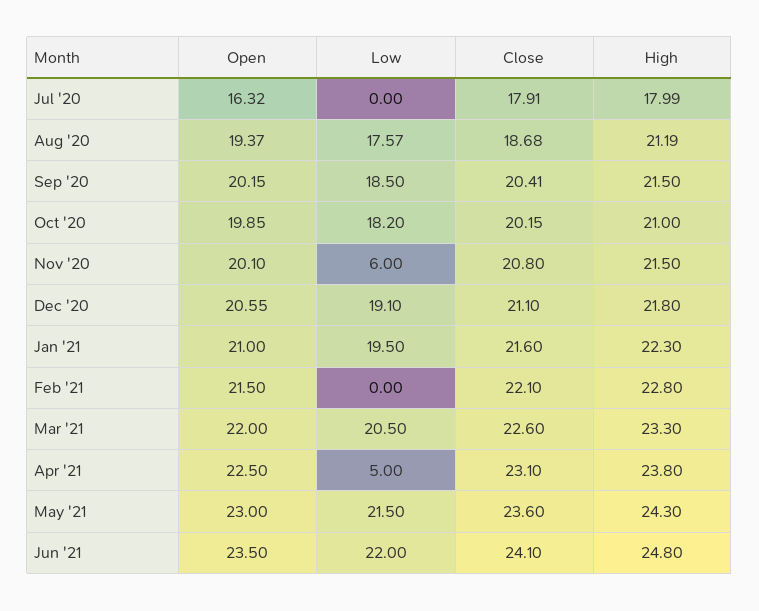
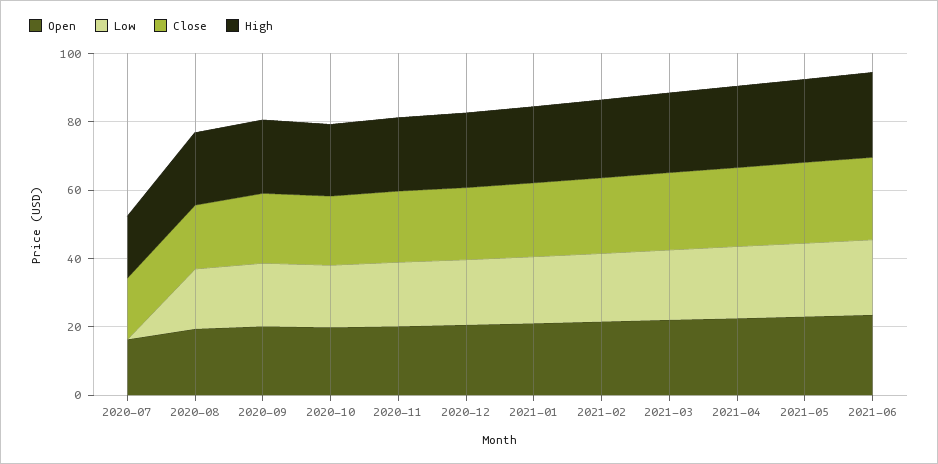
  {
    "Open": {
      "Jul '20": 16.32,
      "Aug '20": 19.37,
      "Sep '20": 20.15,
      "Oct '20": 19.85,
      "Nov '20": 20.1,
      "Dec '20": 20.55,
      "Jan '21": 21,
      "Feb '21": 21.5,
      "Mar '21": 22,
      "Apr '21": 22.5,
      "May '21": 23,
      "Jun '21": 23.5
    },
    "Low": {
      "Jul '20": 0,
      "Aug '20": 17.57,
      "Sep '20": 18.5,
      "Oct '20": 18.2,
-     "Nov '20": 6,
+     "Nov '20": 20,
      "Dec '20": 19.1,
      "Jan '21": 19.5,
-     "Feb '21": 0,
+     "Feb '21": 20,
      "Mar '21": 20.5,
-     "Apr '21": 5,
+     "Apr '21": 20,
      "May '21": 21.5,
      "Jun '21": 22
    },
    "Close": {
      "Jul '20": 17.91,
      "Aug '20": 18.68,
      "Sep '20": 20.41,
      "Oct '20": 20.15,
      "Nov '20": 20.8,
      "Dec '20": 21.1,
      "Jan '21": 21.6,
      "Feb '21": 22.1,
      "Mar '21": 22.6,
      "Apr '21": 23.1,
      "May '21": 23.6,
      "Jun '21": 24.1
    },
    "High": {
      "Jul '20": 17.99,
      "Aug '20": 21.19,
      "Sep '20": 21.5,
      "Oct '20": 21,
      "Nov '20": 21.5,
      "Dec '20": 21.8,
      "Jan '21": 22.3,
      "Feb '21": 22.8,
      "Mar '21": 23.3,
      "Apr '21": 23.8,
      "May '21": 24.3,
      "Jun '21": 24.8
    }
  }

